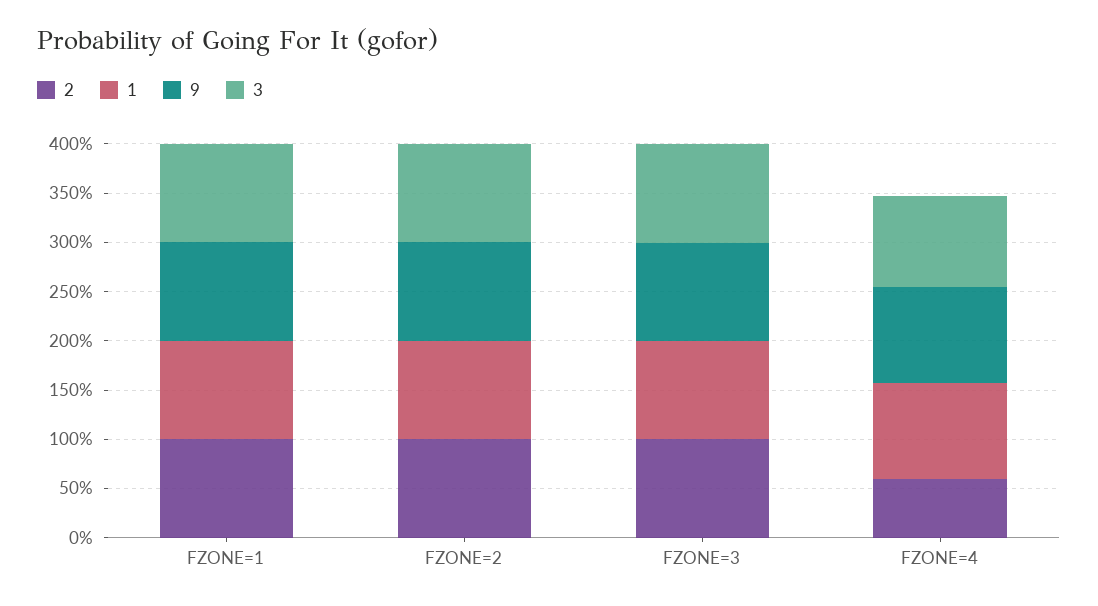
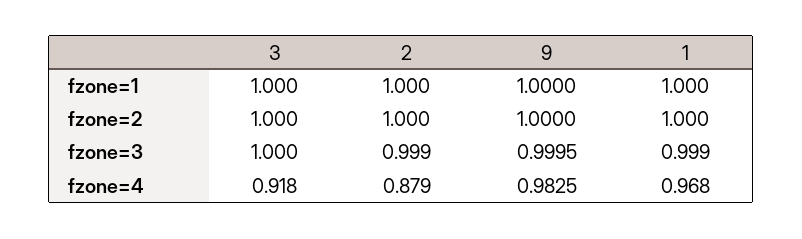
  {
    "2": {
      "FZONE=1": 1,
      "FZONE=2": 1,
      "FZONE=3": 0.999,
-     "FZONE=4": 0.6
+     "FZONE=4": 0.879
    },
    "1": {
      "FZONE=1": 1,
      "FZONE=2": 1,
      "FZONE=3": 0.999,
      "FZONE=4": 0.968
    },
    "9": {
      "FZONE=1": 1,
      "FZONE=2": 1,
      "FZONE=3": 0.9995,
      "FZONE=4": 0.9825
    },
    "3": {
      "FZONE=1": 1,
      "FZONE=2": 1,
      "FZONE=3": 1,
      "FZONE=4": 0.918
    }
  }

